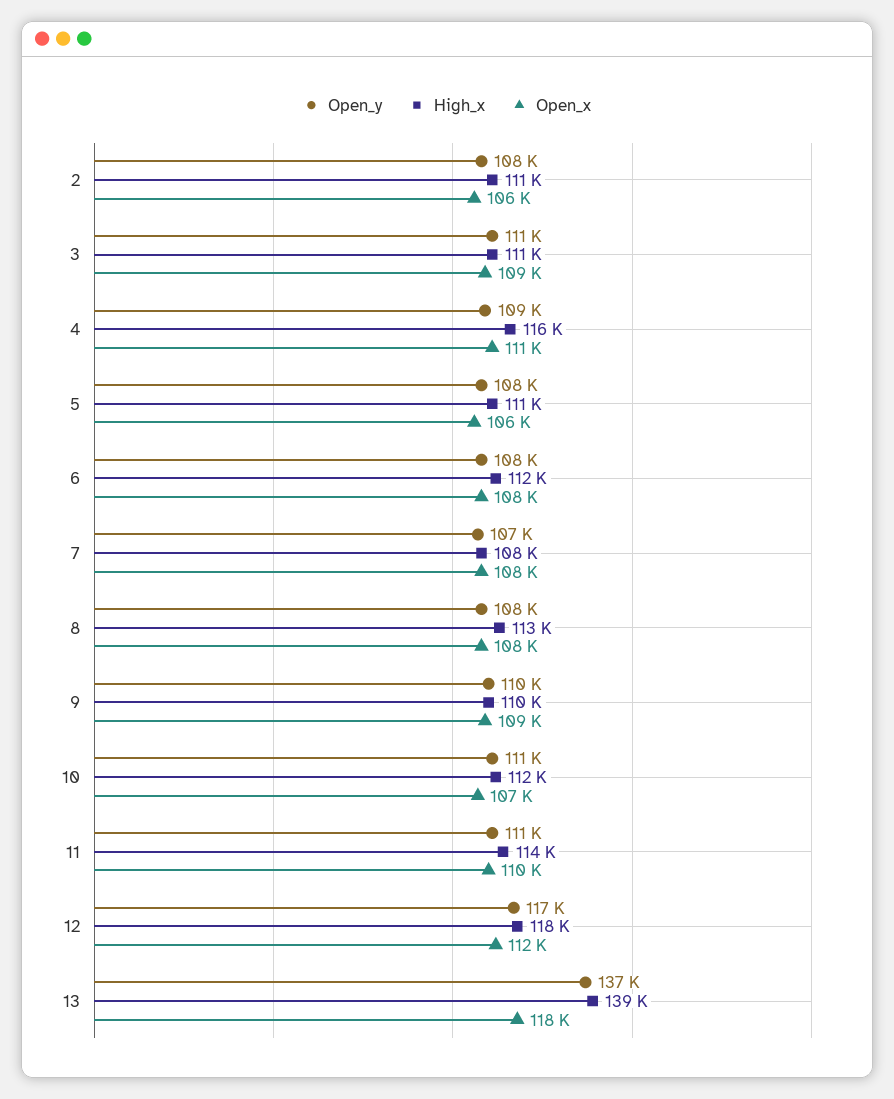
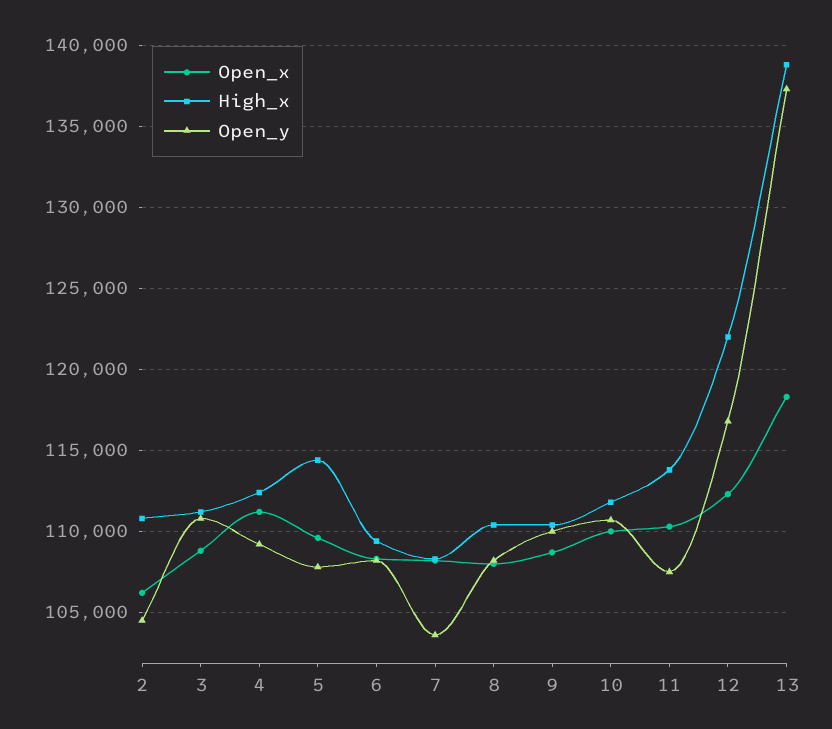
  {
    "Open_y": {
-     "2": 108000,
+     "2": 104500,
      "3": 111000,
      "4": 109000,
      "5": 108000,
      "6": 108000,
-     "7": 107000,
+     "7": 103500,
      "8": 108000,
      "9": 110000,
      "10": 111000,
-     "11": 111000,
+     "11": 107500,
      "12": 117000,
      "13": 137000
    },
    "High_x": {
      "2": 111000,
      "3": 111000,
-     "4": 116000,
+     "4": 112500,
-     "5": 111000,
+     "5": 114500,
-     "6": 112000,
+     "6": 109500,
      "7": 108000,
-     "8": 113000,
+     "8": 110500,
      "9": 110000,
      "10": 112000,
      "11": 114000,
-     "12": 118000,
+     "12": 122000,
      "13": 139000
    },
    "Open_x": {
      "2": 106000,
      "3": 109000,
      "4": 111000,
-     "5": 106000,
+     "5": 109500,
      "6": 108000,
      "7": 108000,
      "8": 108000,
      "9": 109000,
-     "10": 107000,
+     "10": 110000,
      "11": 110000,
      "12": 112000,
      "13": 118000
    }
  }

